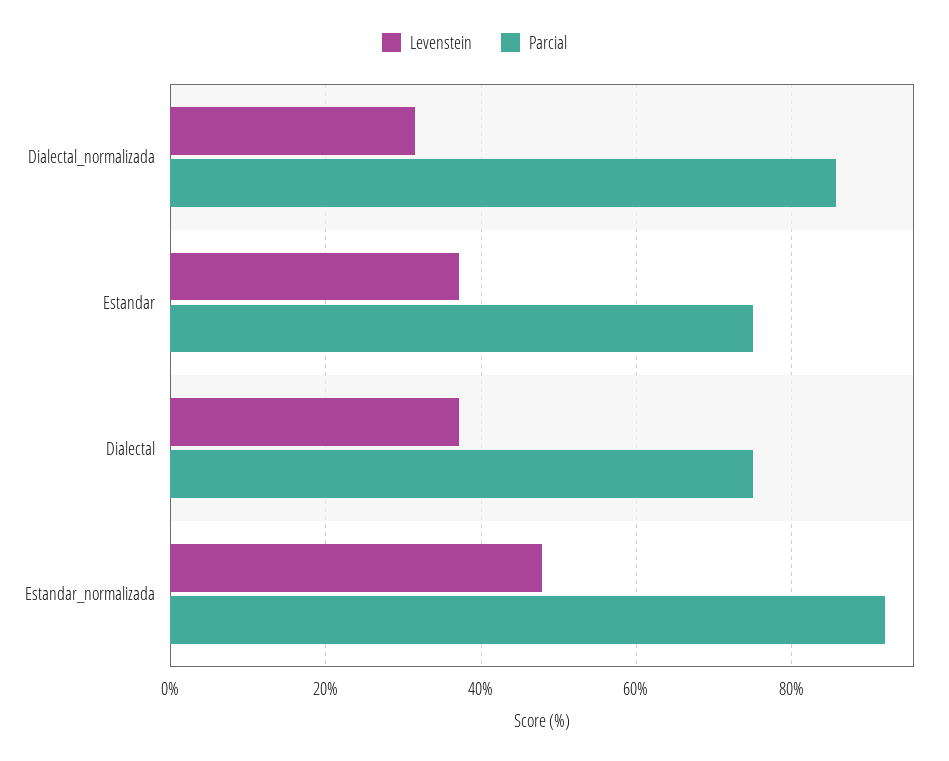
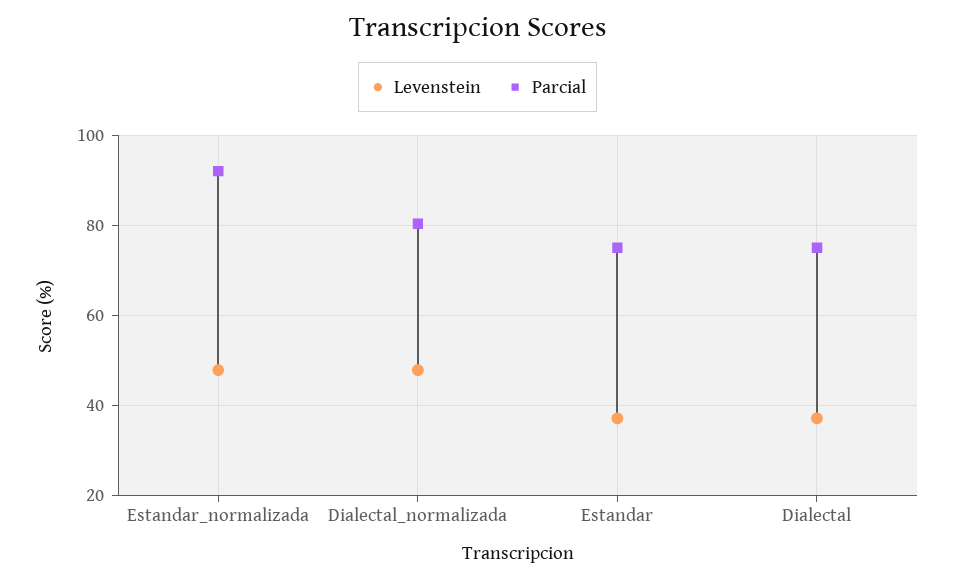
  {
    "Levenstein": {
-     "Dialectal_normalizada": 32,
+     "Dialectal_normalizada": 48,
      "Estandar": 38,
      "Dialectal": 38,
      "Estandar_normalizada": 48
    },
    "Parcial": {
-     "Dialectal_normalizada": 86,
+     "Dialectal_normalizada": 80,
      "Estandar": 76,
      "Dialectal": 76,
      "Estandar_normalizada": 92
    }
  }

